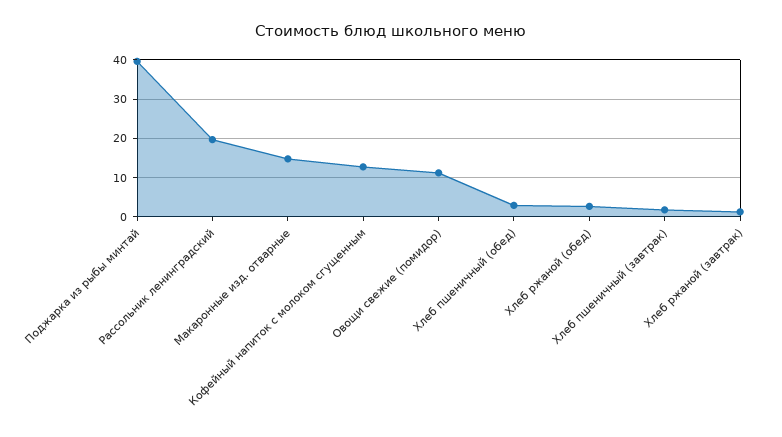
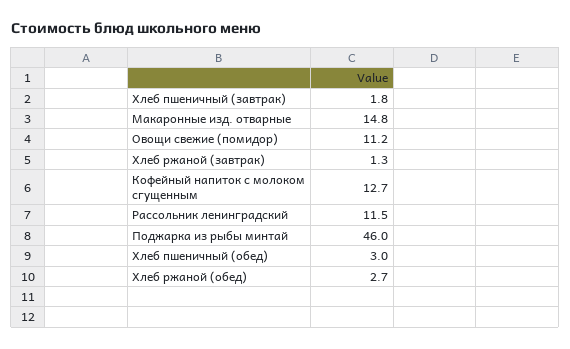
  {
-   "Поджарка из рыбы минтай": 40,
+   "Поджарка из рыбы минтай": 46,
-   "Рассольник ленинградский": 20,
+   "Рассольник ленинградский": 11.5,
    "Макаронные изд. отварные": 14.8,
    "Кофейный напиток с молоком сгущенным": 12.7,
    "Овощи свежие (помидор)": 11.2,
    "Хлеб пшеничный (обед)": 3,
    "Хлеб ржаной (обед)": 2.7,
    "Хлеб пшеничный (завтрак)": 1.8,
    "Хлеб ржаной (завтрак)": 1.3
  }

